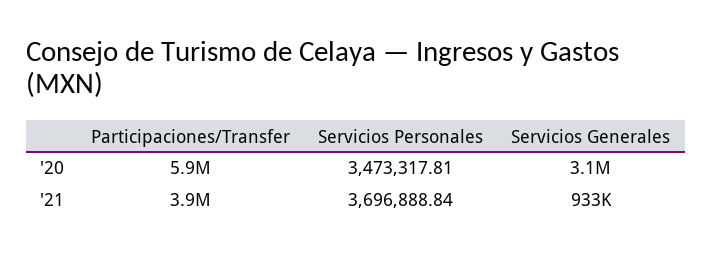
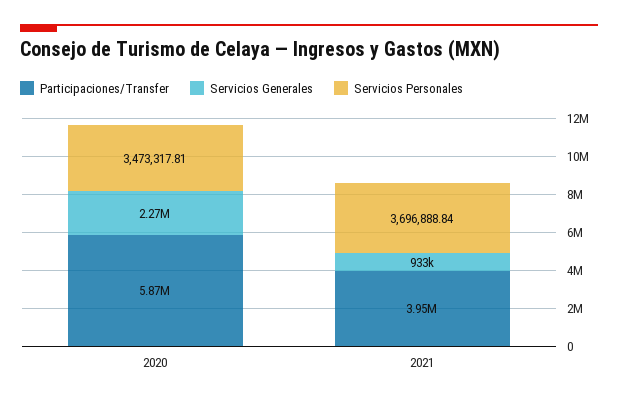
  {
    "Participaciones/Transfer": {
      "'20": 5870000,
      "'21": 3950000
    },
    "Servicios Personales": {
      "'20": 3473317.81,
      "'21": 3696888.84
    },
    "Servicios Generales": {
-     "'20": 3100000,
+     "'20": 2270000,
      "'21": 933000
    }
  }

